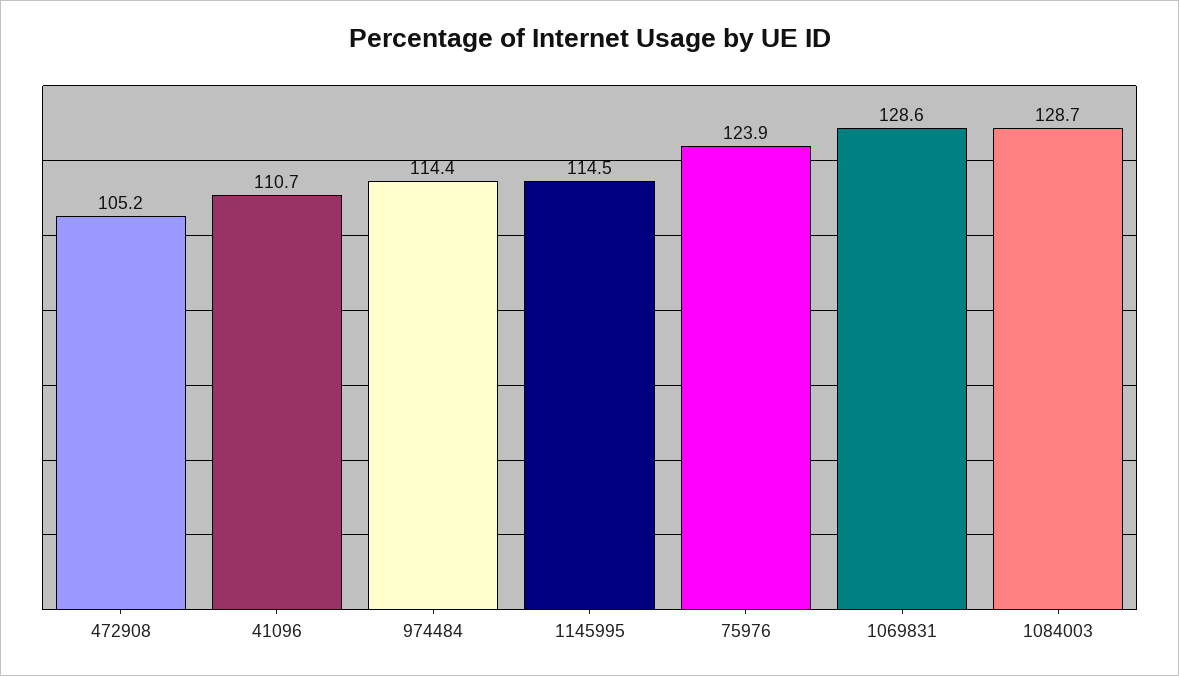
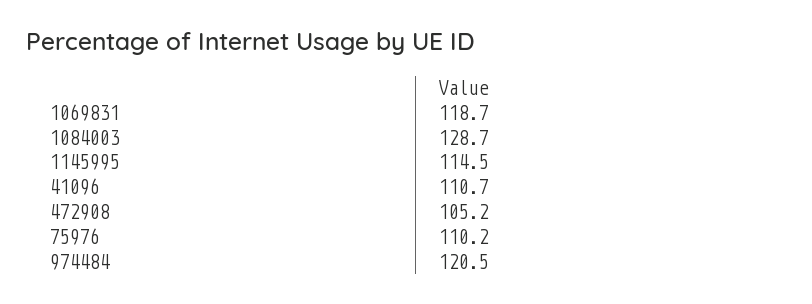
  {
    "472908": 105.2,
    "41096": 110.7,
-   "974484": 114.4,
+   "974484": 120.5,
    "1145995": 114.5,
-   "75976": 123.9,
+   "75976": 110.2,
-   "1069831": 128.6,
+   "1069831": 118.7,
    "1084003": 128.7
  }

